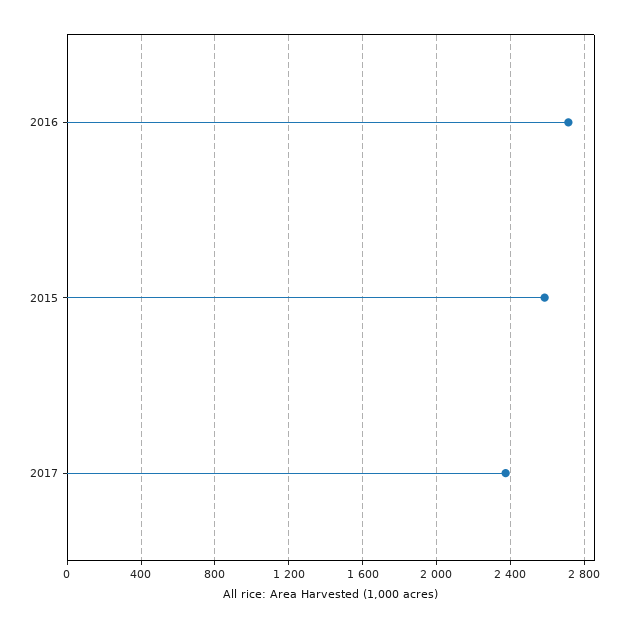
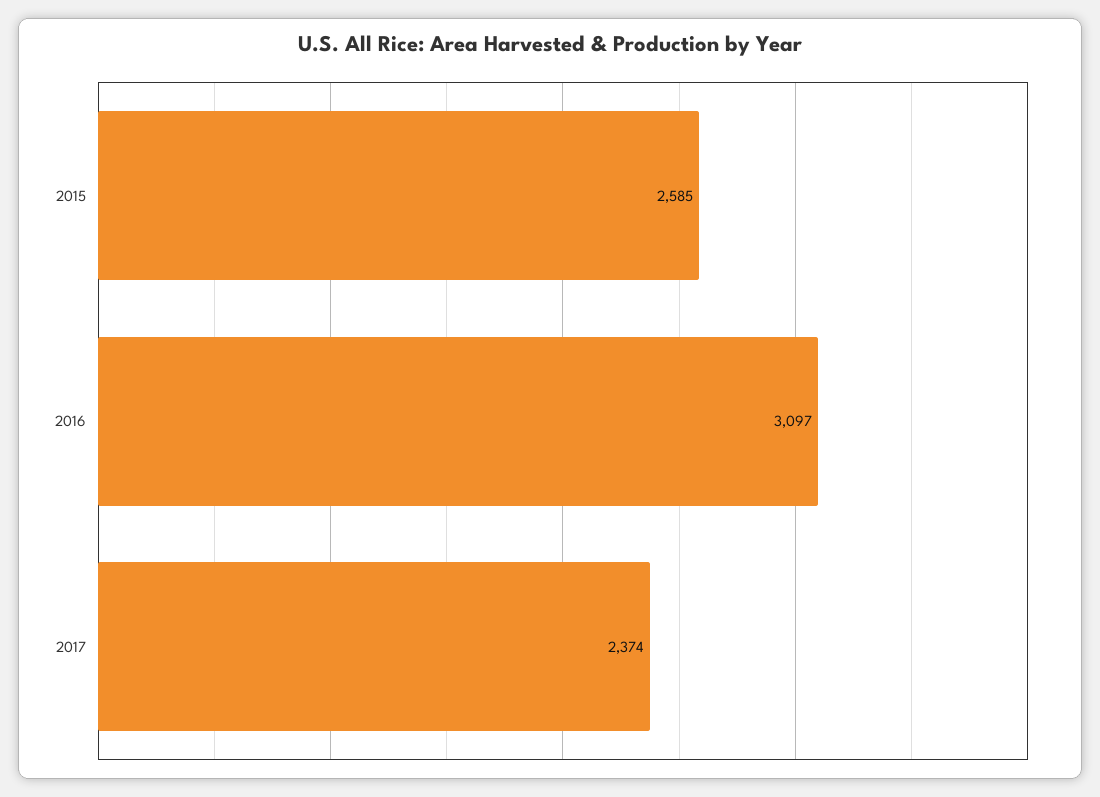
  {
-   "2016": 2700,
+   "2016": 3097,
    "2015": 2585,
    "2017": 2374
  }

